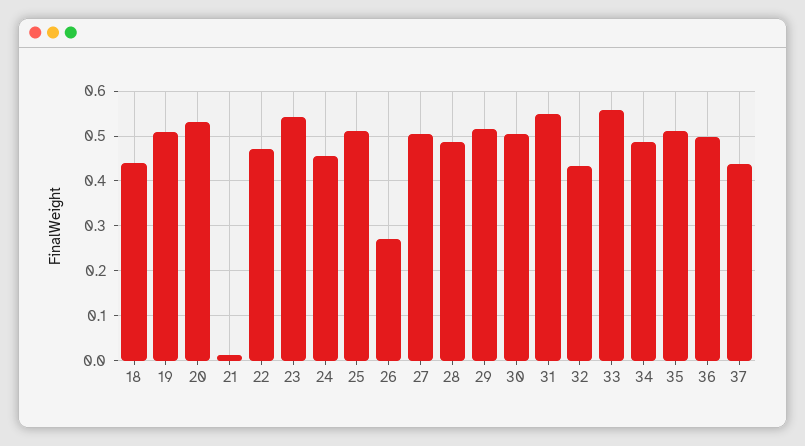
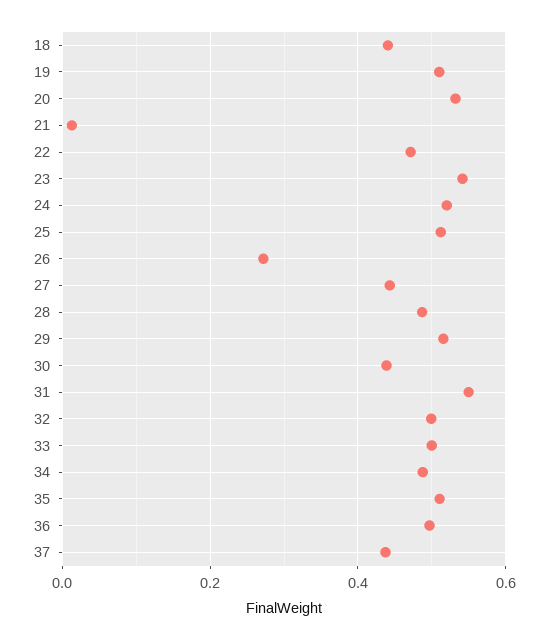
  {
    "18": 0.44,
    "19": 0.52,
    "20": 0.54,
    "21": 0.02,
    "22": 0.48,
    "23": 0.54,
-   "24": 0.46,
+   "24": 0.52,
    "25": 0.52,
    "26": 0.28,
-   "27": 0.5,
+   "27": 0.44,
    "28": 0.48,
    "29": 0.52,
-   "30": 0.5,
+   "30": 0.44,
    "31": 0.54,
-   "32": 0.44,
+   "32": 0.5,
-   "33": 0.56,
+   "33": 0.5,
    "34": 0.48,
    "35": 0.52,
    "36": 0.5,
    "37": 0.44
  }

